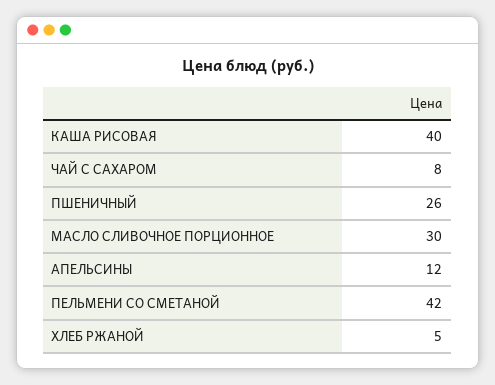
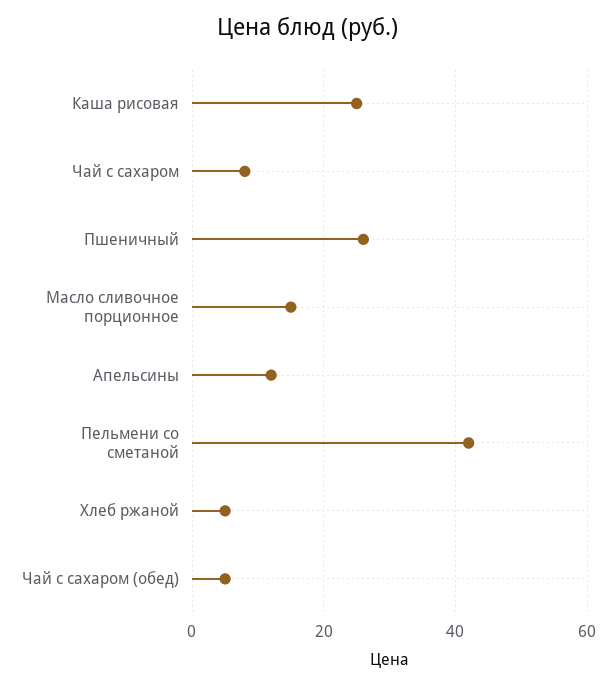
  {
-   "КАША РИСОВАЯ": 40,
+   "КАША РИСОВАЯ": 25,
    "ЧАЙ С САХАРОМ": 8,
    "ПШЕНИЧНЫЙ": 26,
-   "МАСЛО СЛИВОЧНОЕ ПОРЦИОННОЕ": 30,
+   "МАСЛО СЛИВОЧНОЕ ПОРЦИОННОЕ": 15,
    "АПЕЛЬСИНЫ": 12,
    "ПЕЛЬМЕНИ СО СМЕТАНОЙ": 42,
-   "ХЛЕБ РЖАНОЙ": 5
+   "ХЛЕБ РЖАНОЙ": 5,
+   "Чай с сахаром (обед)": 5
  }

